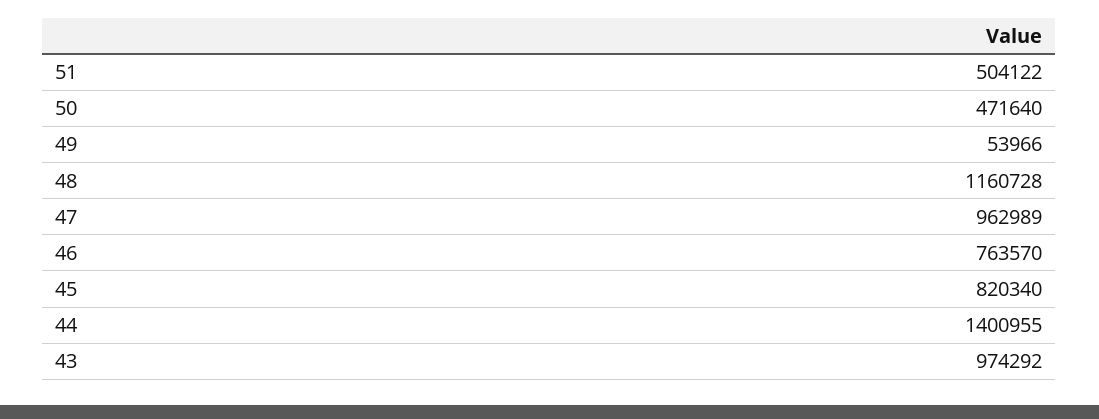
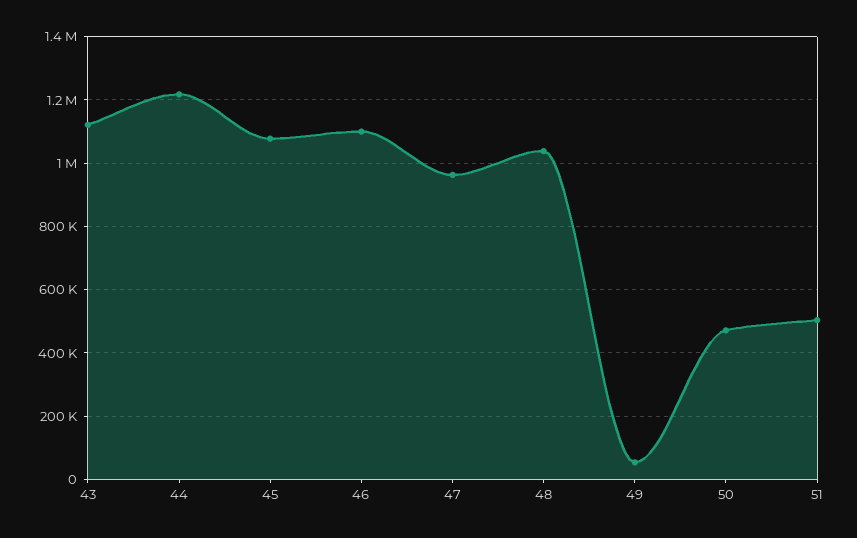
  {
    "51": 504122,
    "50": 471640,
    "49": 53966,
-   "48": 1160728,
+   "48": 1040000,
    "47": 962989,
-   "46": 763570,
+   "46": 1100000,
-   "45": 820340,
+   "45": 1080000,
-   "44": 1400955,
+   "44": 1220000,
-   "43": 974292
+   "43": 1120000
  }

